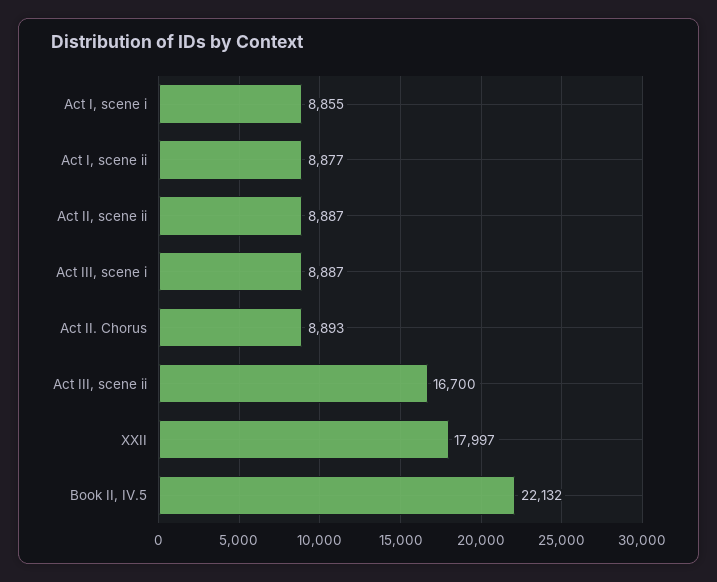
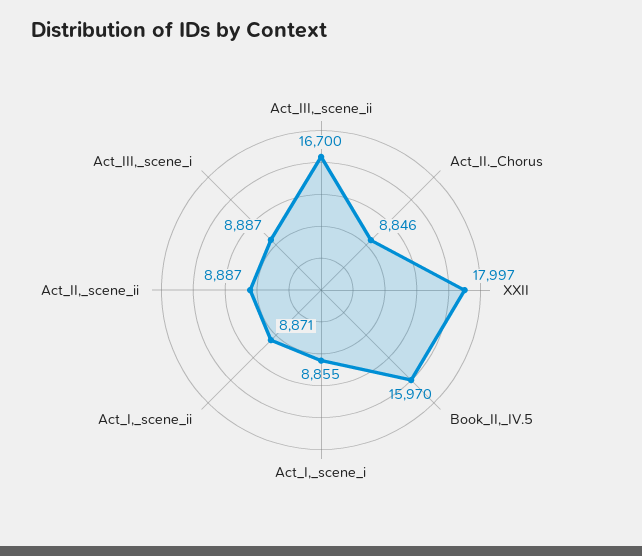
  {
    "Act I, scene i": 8855,
-   "Act I, scene ii": 8877,
+   "Act I, scene ii": 8871,
    "Act II, scene ii": 8887,
    "Act III, scene i": 8887,
-   "Act II. Chorus": 8893,
+   "Act II. Chorus": 8846,
    "Act III, scene ii": 16700,
    "XXII": 17997,
-   "Book II, IV.5": 22132
+   "Book II, IV.5": 15970
  }

